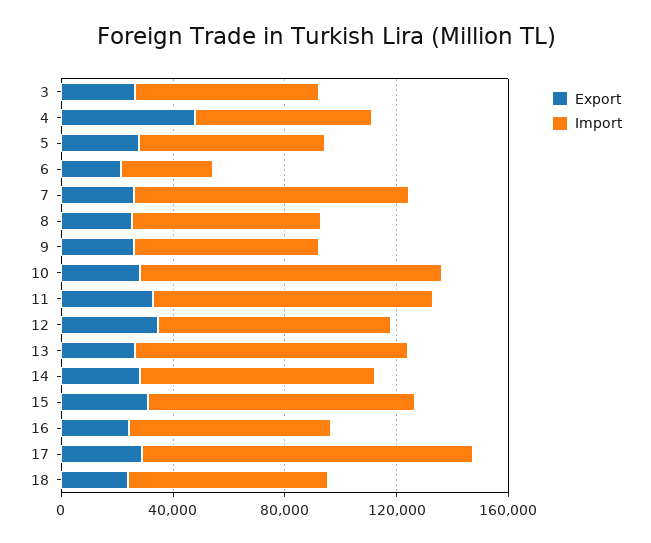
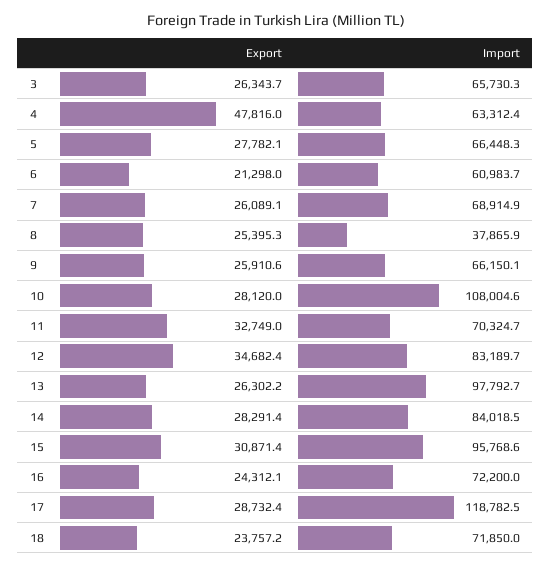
  {
    "Export": {
      "3": 26343.7,
      "4": 47816,
      "5": 27782.1,
      "6": 21298,
      "7": 26089.1,
      "8": 25395.3,
      "9": 25910.6,
      "10": 28120,
      "11": 32749,
      "12": 34682.4,
      "13": 26302.2,
      "14": 28291.4,
      "15": 30871.4,
      "16": 24312.1,
      "17": 28732.4,
      "18": 23757.2
    },
    "Import": {
      "3": 65730.3,
      "4": 63312.4,
      "5": 66448.3,
-     "6": 30000,
+     "6": 60983.7,
-     "7": 100000,
+     "7": 68914.9,
-     "8": 70000,
+     "8": 37865.9,
      "9": 66150.1,
      "10": 108004.6,
-     "11": 100000,
+     "11": 70324.7,
      "12": 83189.7,
      "13": 97792.7,
      "14": 84018.5,
      "15": 95768.6,
      "16": 72200,
      "17": 118782.5,
      "18": 71850
    }
  }

